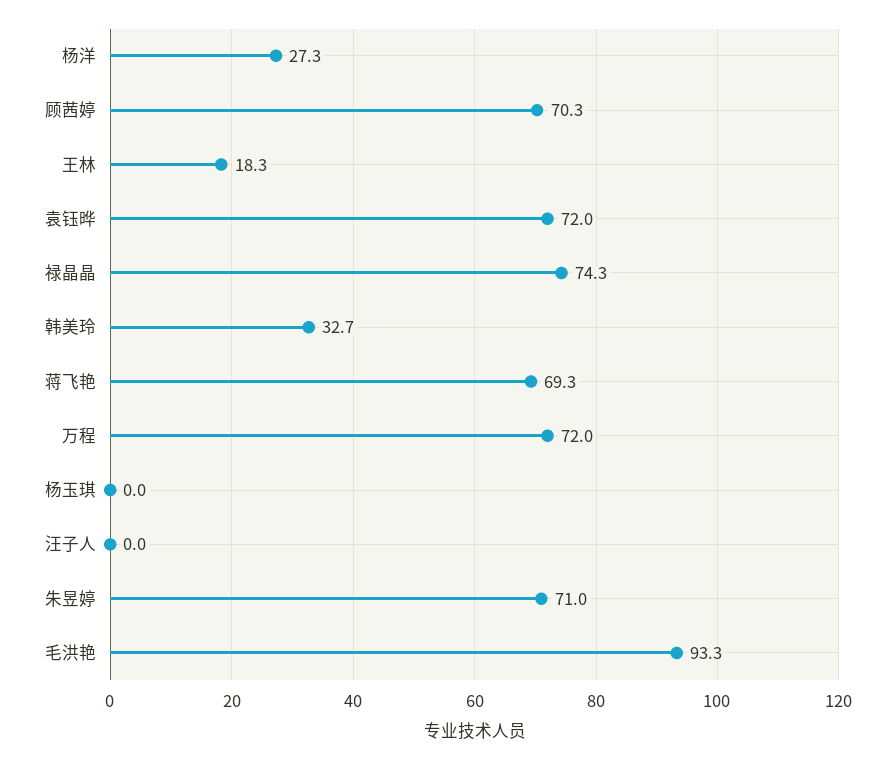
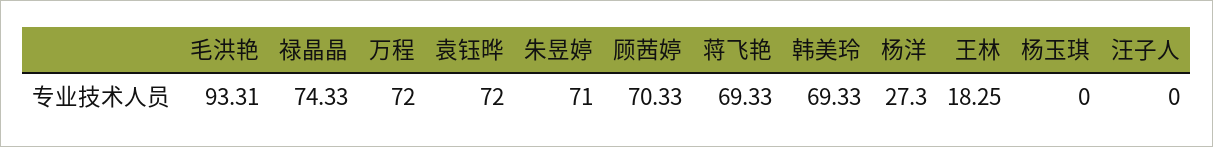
  {
    "杨洋": 27.3,
    "顾茜婷": 70.33,
    "王林": 18.25,
    "袁钰晔": 72,
    "禄晶晶": 74.33,
-   "韩美玲": 32.7,
+   "韩美玲": 69.33,
    "蒋飞艳": 69.33,
    "万程": 72,
    "杨玉琪": 0,
    "汪子人": 0,
    "朱昱婷": 71,
    "毛洪艳": 93.31
  }

